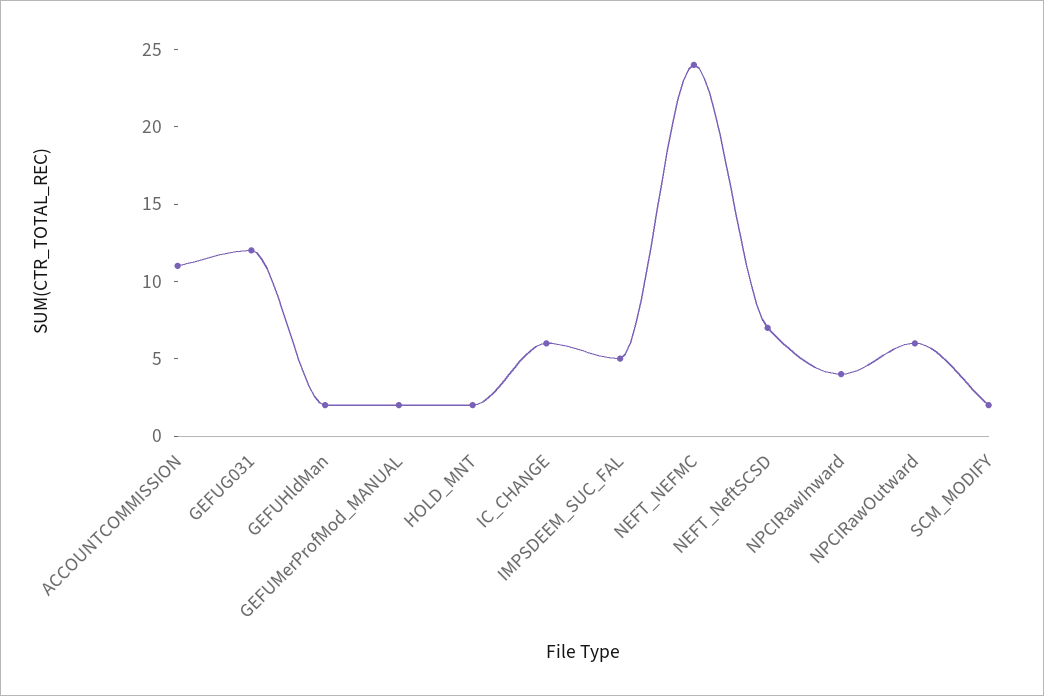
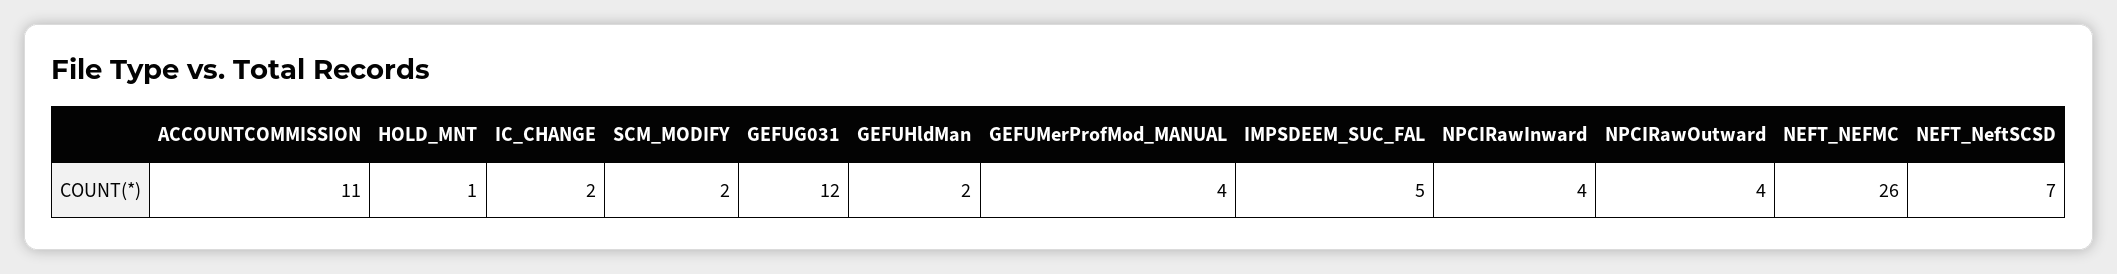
  {
    "ACCOUNTCOMMISSION": 11,
    "GEFUG031": 12,
    "GEFUHldMan": 2,
-   "GEFUMerProfMod_MANUAL": 2,
+   "GEFUMerProfMod_MANUAL": 4,
-   "HOLD_MNT": 2,
+   "HOLD_MNT": 1,
-   "IC_CHANGE": 6,
+   "IC_CHANGE": 2,
    "IMPSDEEM_SUC_FAL": 5,
-   "NEFT_NEFMC": 24,
+   "NEFT_NEFMC": 26,
    "NEFT_NeftSCSD": 7,
    "NPCIRawInward": 4,
-   "NPCIRawOutward": 6,
+   "NPCIRawOutward": 4,
    "SCM_MODIFY": 2
  }

